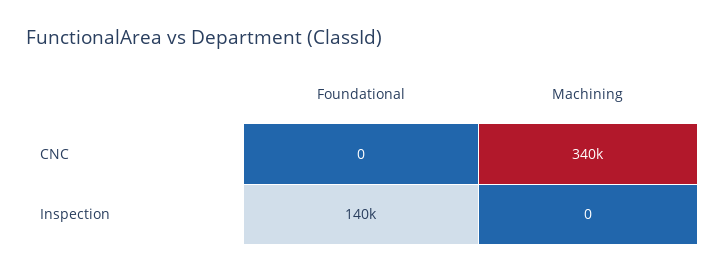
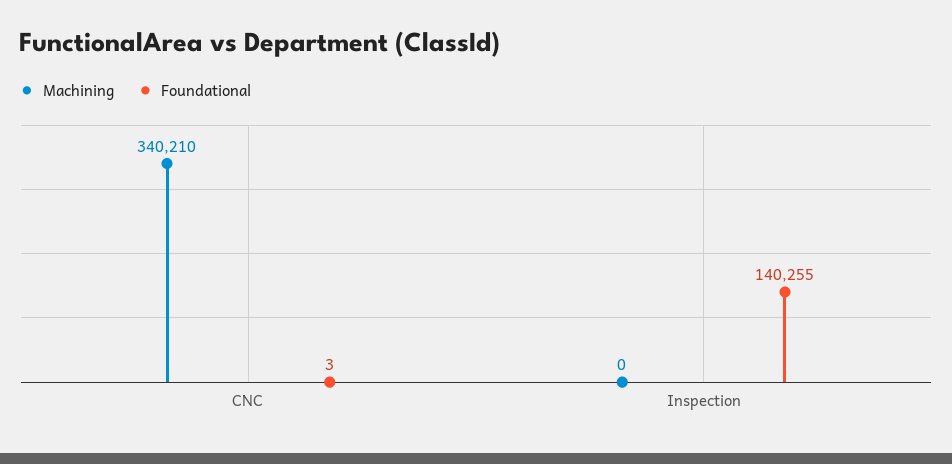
  {
    "Foundational": {
-     "CNC": 0,
+     "CNC": 3,
      "Inspection": 140255
    },
    "Machining": {
      "CNC": 340210,
      "Inspection": 0
    }
  }

